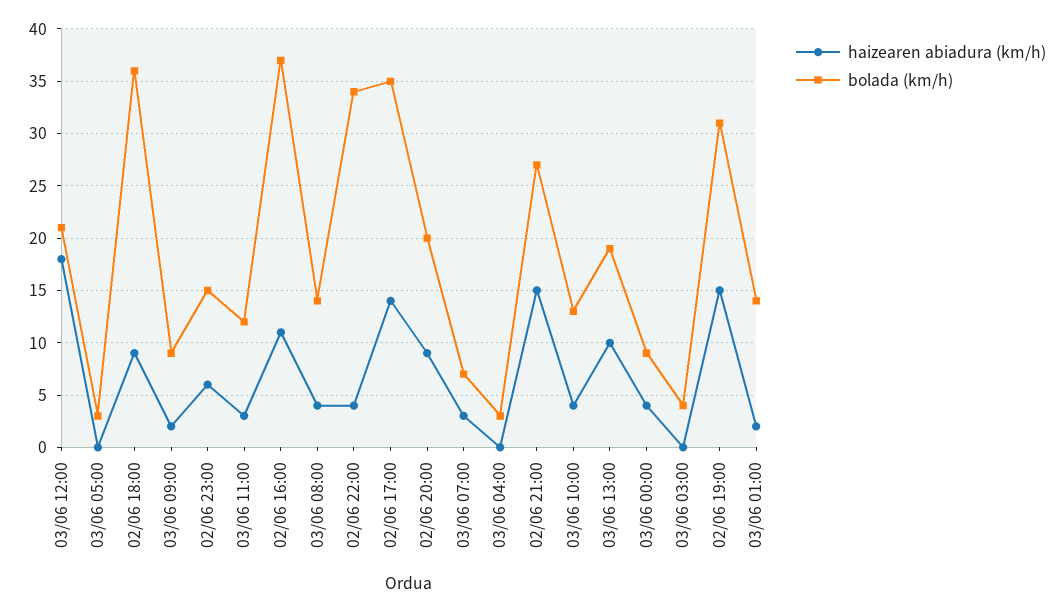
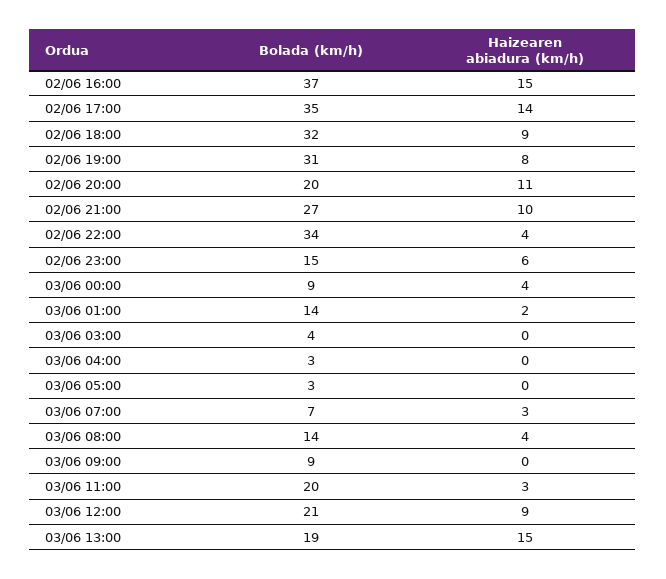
  {
    "haizearen abiadura (km/h)": {
-     "03/06 12:00": 18,
+     "03/06 12:00": 9,
      "03/06 05:00": 0,
      "02/06 18:00": 9,
-     "03/06 09:00": 2,
+     "03/06 09:00": 0,
      "02/06 23:00": 6,
      "03/06 11:00": 3,
-     "02/06 16:00": 11,
+     "02/06 16:00": 15,
      "03/06 08:00": 4,
      "02/06 22:00": 4,
      "02/06 17:00": 14,
-     "02/06 20:00": 9,
+     "02/06 20:00": 11,
      "03/06 07:00": 3,
      "03/06 04:00": 0,
-     "02/06 21:00": 15,
+     "02/06 21:00": 10,
-     "03/06 10:00": 4,
-     "03/06 13:00": 10,
+     "03/06 13:00": 15,
      "03/06 00:00": 4,
      "03/06 03:00": 0,
-     "02/06 19:00": 15,
+     "02/06 19:00": 8,
      "03/06 01:00": 2
    },
    "bolada (km/h)": {
      "03/06 12:00": 21,
      "03/06 05:00": 3,
-     "02/06 18:00": 36,
+     "02/06 18:00": 32,
      "03/06 09:00": 9,
      "02/06 23:00": 15,
-     "03/06 11:00": 12,
+     "03/06 11:00": 20,
      "02/06 16:00": 37,
      "03/06 08:00": 14,
      "02/06 22:00": 34,
      "02/06 17:00": 35,
      "02/06 20:00": 20,
      "03/06 07:00": 7,
      "03/06 04:00": 3,
      "02/06 21:00": 27,
-     "03/06 10:00": 13,
      "03/06 13:00": 19,
      "03/06 00:00": 9,
      "03/06 03:00": 4,
      "02/06 19:00": 31,
      "03/06 01:00": 14
    }
  }

